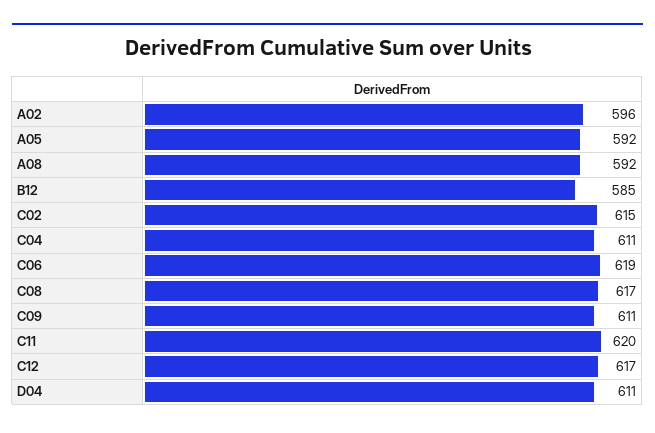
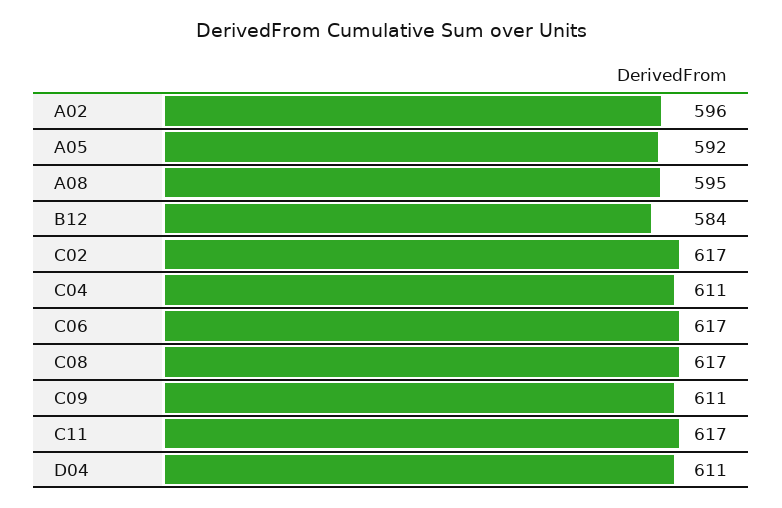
  {
    "A02": 596,
    "A05": 592,
-   "A08": 592,
+   "A08": 595,
-   "B12": 585,
+   "B12": 584,
-   "C02": 615,
+   "C02": 617,
    "C04": 611,
-   "C06": 619,
+   "C06": 617,
    "C08": 617,
    "C09": 611,
-   "C11": 620,
+   "C11": 617,
-   "C12": 617,
    "D04": 611
  }

